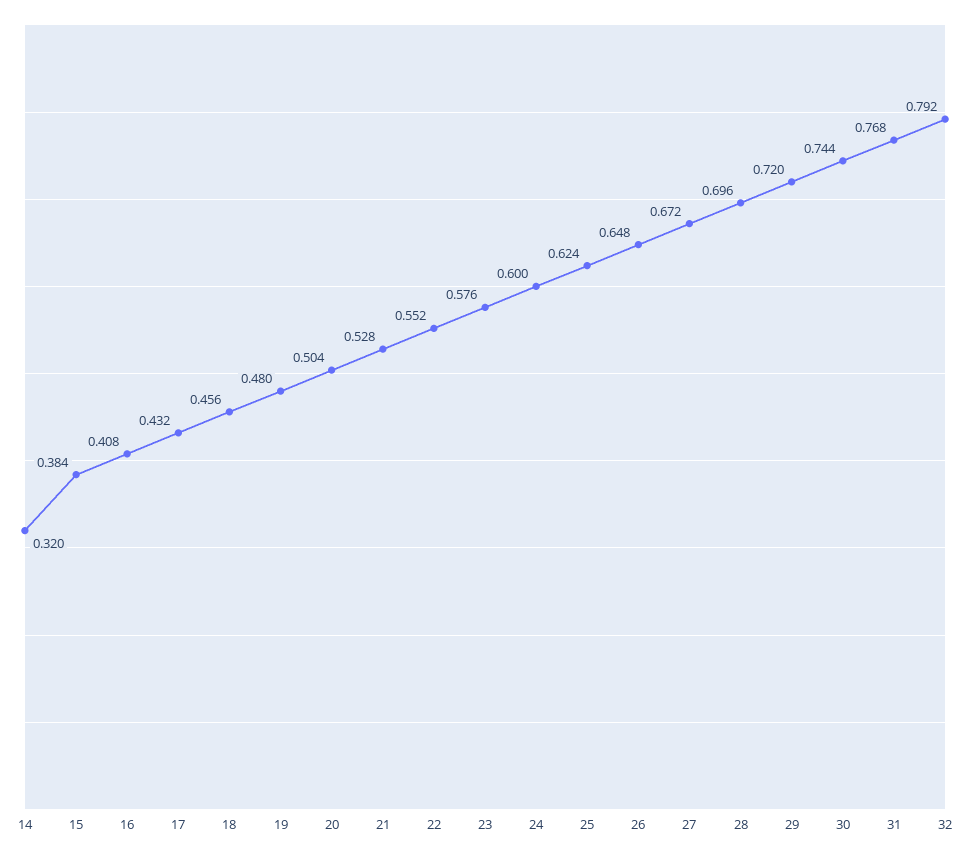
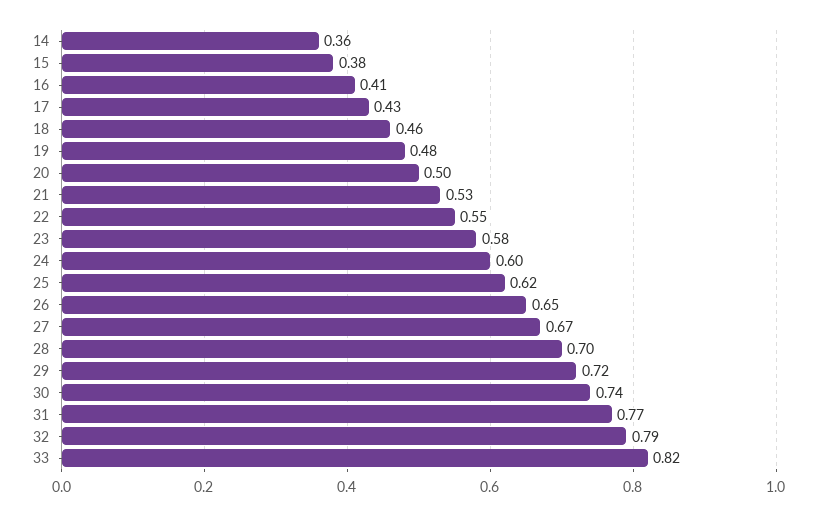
  {
-   "14": 0.32,
+   "14": 0.36,
    "15": 0.384,
    "16": 0.408,
    "17": 0.432,
    "18": 0.456,
    "19": 0.48,
    "20": 0.504,
    "21": 0.528,
    "22": 0.552,
    "23": 0.576,
    "24": 0.6,
    "25": 0.624,
    "26": 0.648,
    "27": 0.672,
    "28": 0.696,
    "29": 0.72,
    "30": 0.744,
    "31": 0.768,
-   "32": 0.792
+   "32": 0.792,
+   "33": 0.82
  }

